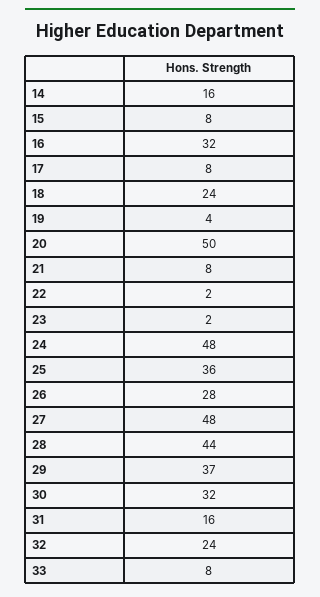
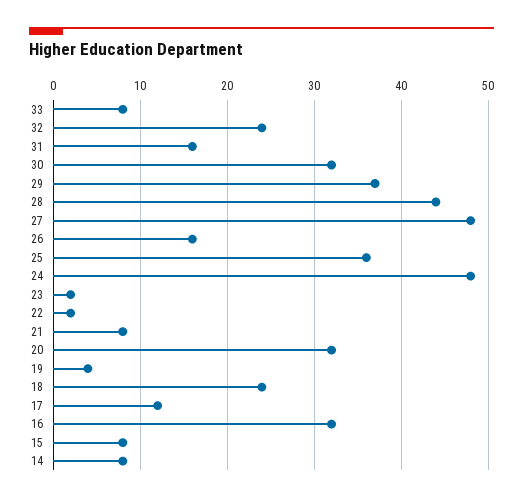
  {
-   "14": 16,
+   "14": 8,
    "15": 8,
    "16": 32,
-   "17": 8,
+   "17": 12,
    "18": 24,
    "19": 4,
-   "20": 50,
+   "20": 32,
    "21": 8,
    "22": 2,
    "23": 2,
    "24": 48,
    "25": 36,
-   "26": 28,
+   "26": 16,
    "27": 48,
    "28": 44,
    "29": 37,
    "30": 32,
    "31": 16,
    "32": 24,
    "33": 8
  }

